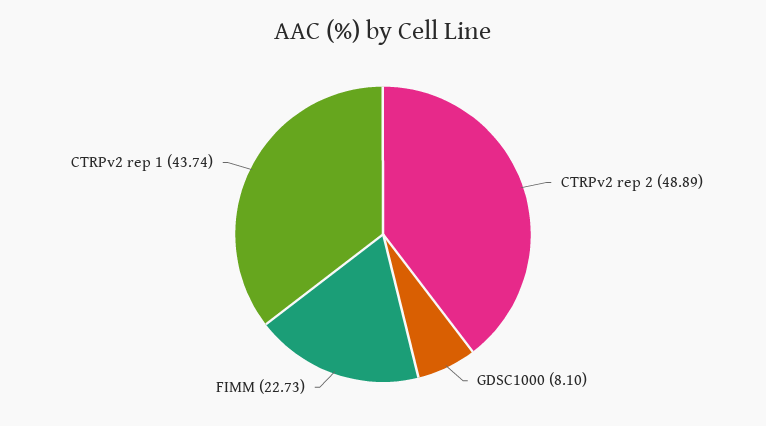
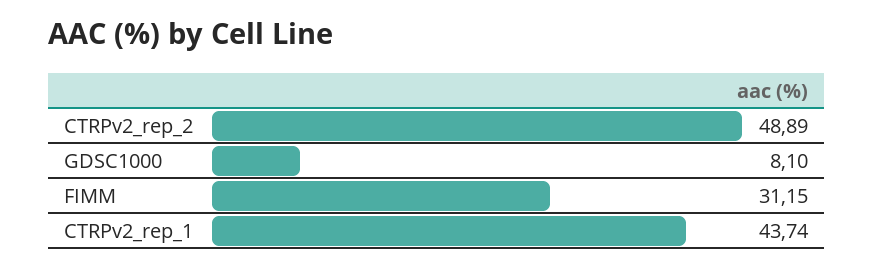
  {
    "CTRPv2 rep 2": 48.89,
    "GDSC1000": 8.1,
-   "FIMM": 22.73,
+   "FIMM": 31.15,
    "CTRPv2 rep 1": 43.74
  }

